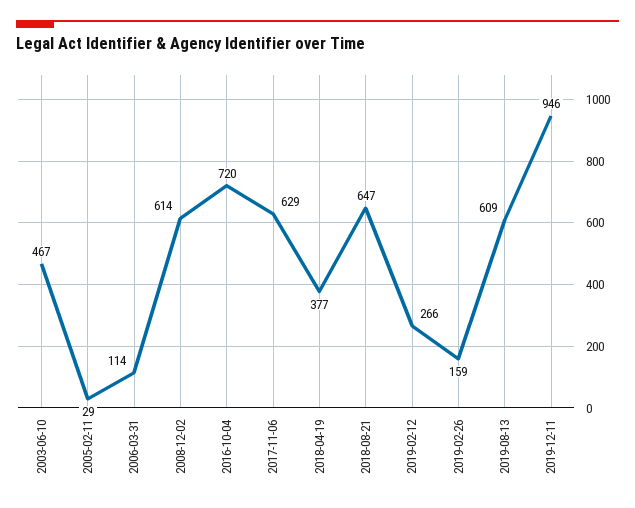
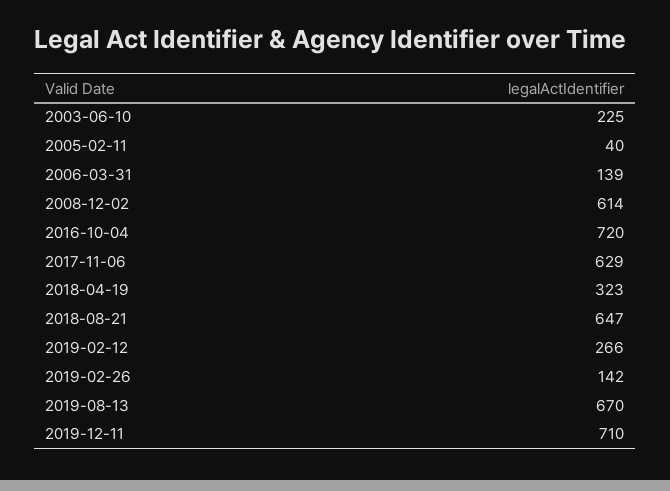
  {
-   "2003-06-10": 467,
+   "2003-06-10": 225,
-   "2005-02-11": 29,
+   "2005-02-11": 40,
-   "2006-03-31": 114,
+   "2006-03-31": 139,
    "2008-12-02": 614,
    "2016-10-04": 720,
    "2017-11-06": 629,
-   "2018-04-19": 377,
+   "2018-04-19": 323,
    "2018-08-21": 647,
    "2019-02-12": 266,
-   "2019-02-26": 159,
+   "2019-02-26": 142,
-   "2019-08-13": 609,
+   "2019-08-13": 670,
-   "2019-12-11": 946
+   "2019-12-11": 710
  }

